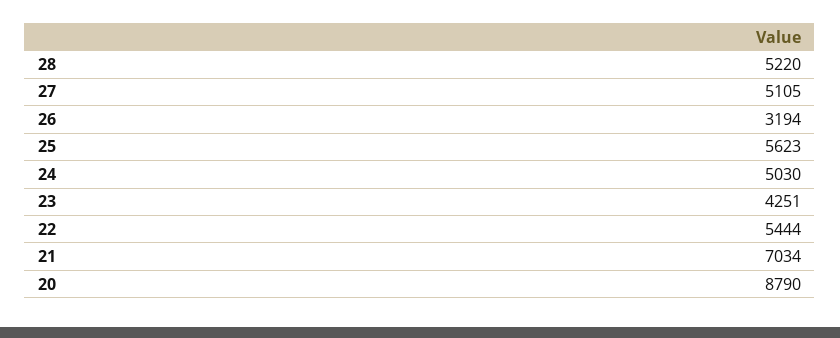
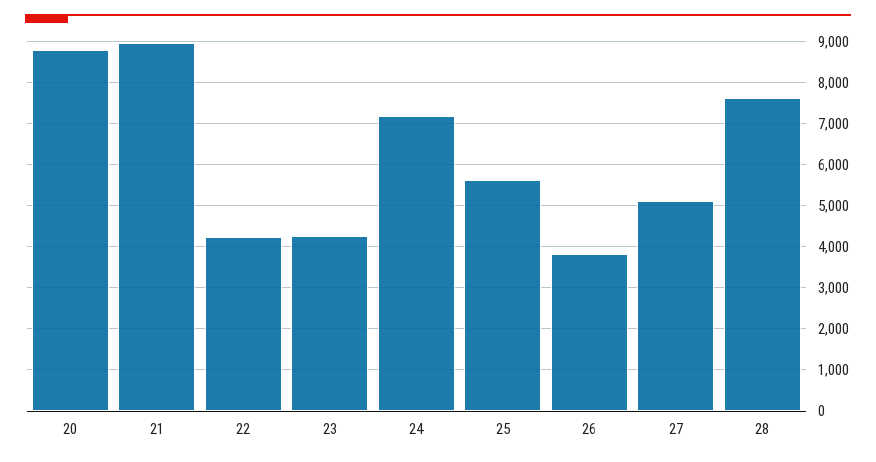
  {
-   "28": 5220,
+   "28": 7600,
    "27": 5105,
-   "26": 3194,
+   "26": 3800,
    "25": 5623,
-   "24": 5030,
+   "24": 7200,
    "23": 4251,
-   "22": 5444,
+   "22": 4200,
-   "21": 7034,
+   "21": 9000,
    "20": 8790
  }

